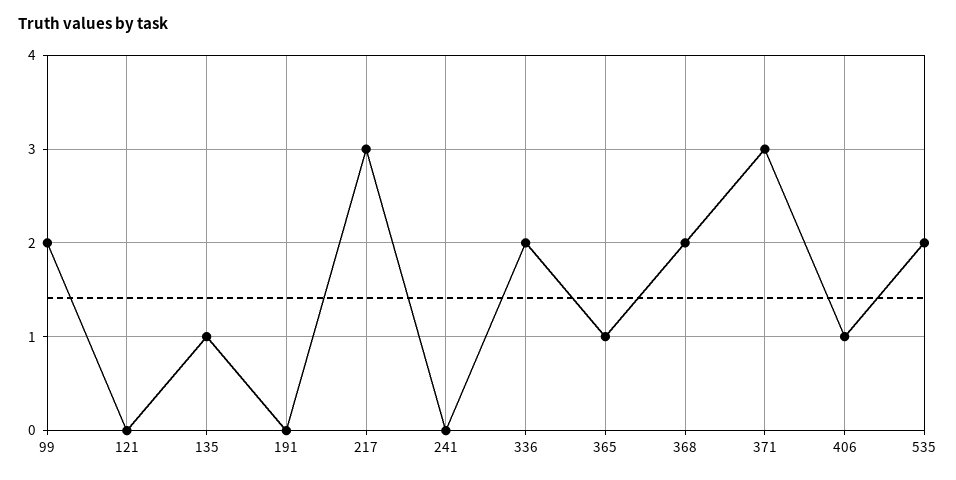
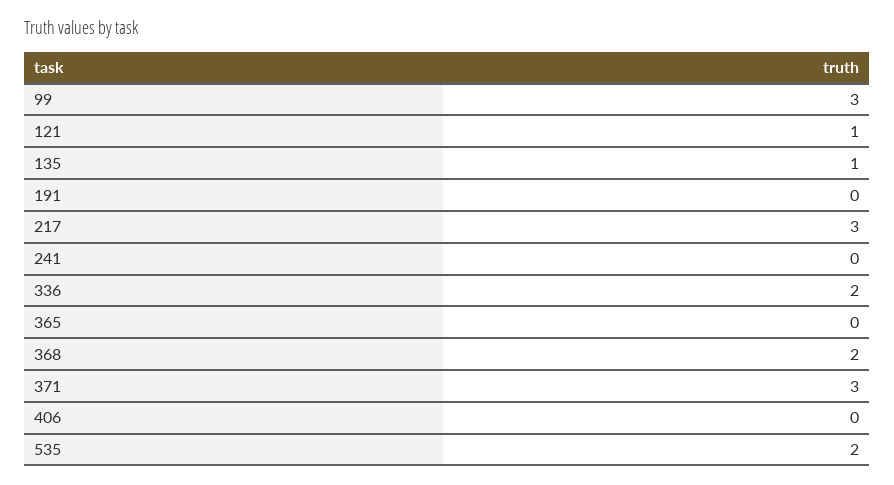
  {
-   "99": 2,
+   "99": 3,
-   "121": 0,
+   "121": 1,
    "135": 1,
    "191": 0,
    "217": 3,
    "241": 0,
    "336": 2,
-   "365": 1,
+   "365": 0,
    "368": 2,
    "371": 3,
-   "406": 1,
+   "406": 0,
    "535": 2
  }

